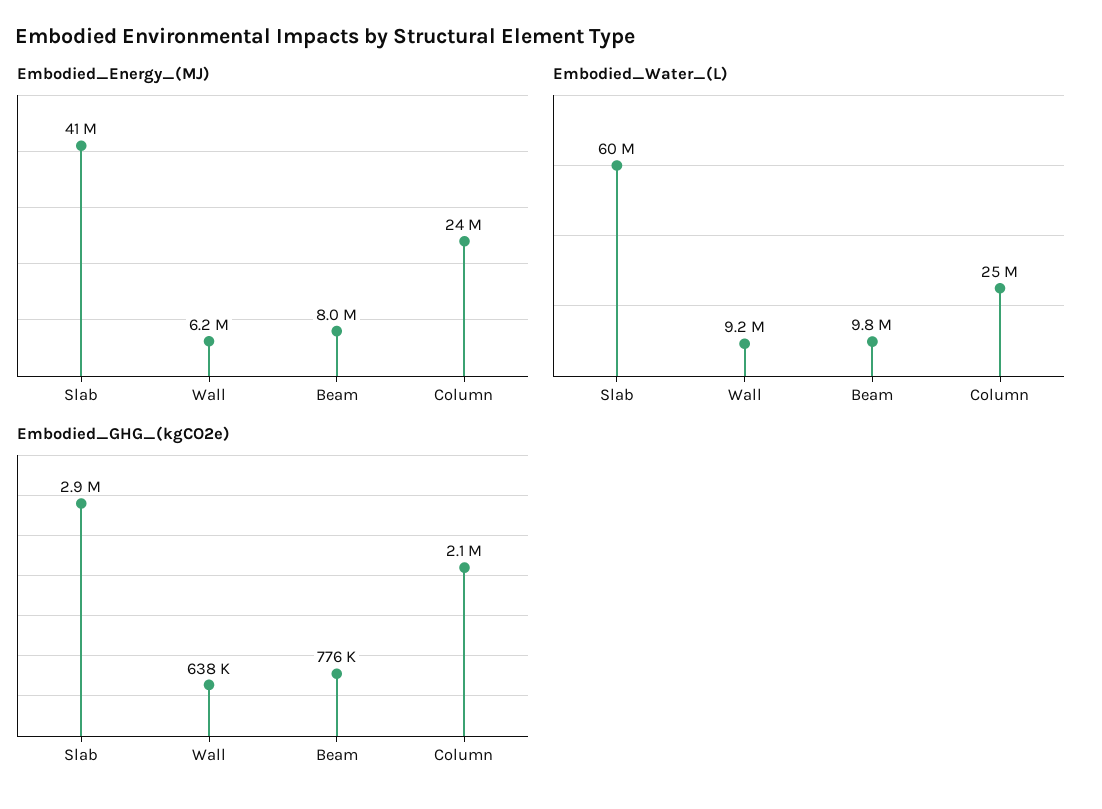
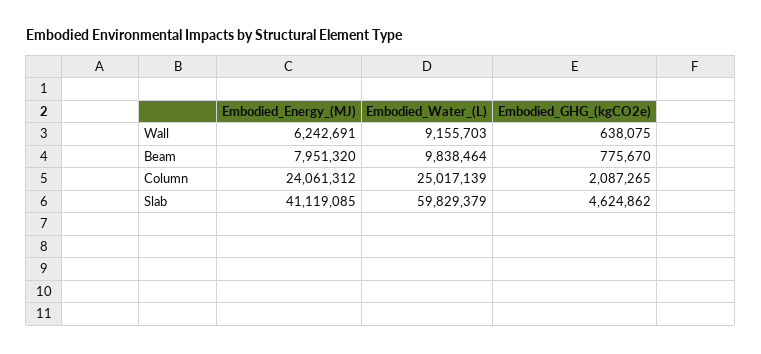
  {
    "Embodied_Energy_(MJ)": {
      "Slab": 41119085,
      "Wall": 6242691,
      "Beam": 7951320,
      "Column": 24061312
    },
    "Embodied_Water_(L)": {
      "Slab": 59829379,
      "Wall": 9155703,
      "Beam": 9838464,
      "Column": 25017139
    },
    "Embodied_GHG_(kgCO2e)": {
-     "Slab": 2900000,
+     "Slab": 4624862,
      "Wall": 638075,
      "Beam": 775670,
      "Column": 2087265
    }
  }

